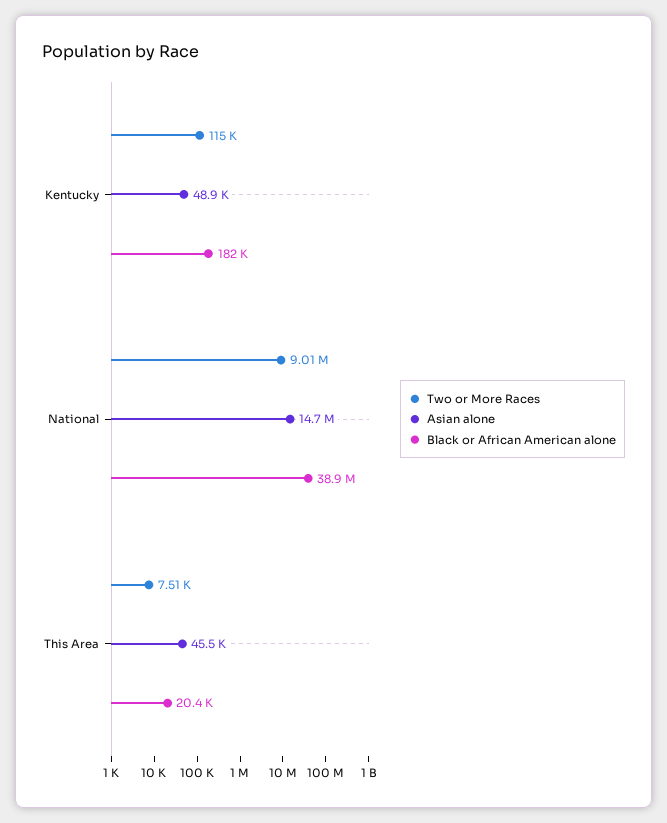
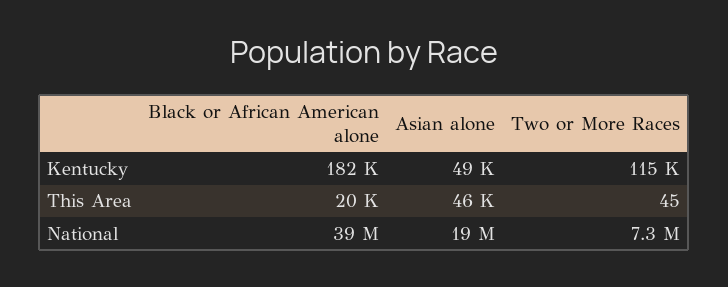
  {
    "Two or More Races": {
      "Kentucky": 115000,
-     "National": 9010000,
+     "National": 7300000,
-     "This Area": 7510
+     "This Area": 45
    },
    "Asian alone": {
      "Kentucky": 48900,
-     "National": 14700000,
+     "National": 19000000,
      "This Area": 45500
    },
    "Black or African American alone": {
      "Kentucky": 182000,
      "National": 38900000,
      "This Area": 20400
    }
  }

